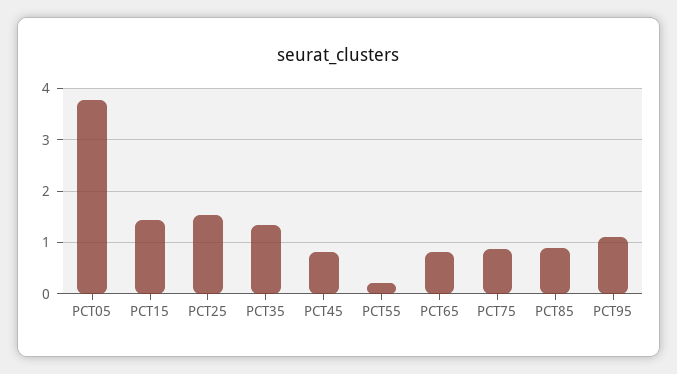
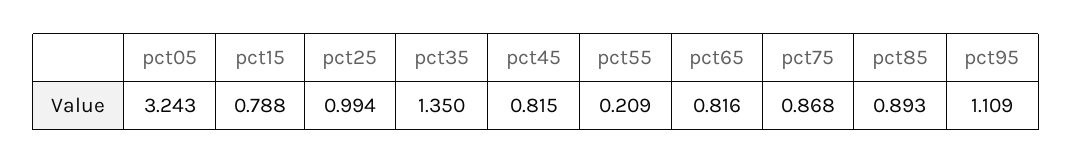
  {
-   "PCT05": 3.8,
+   "PCT05": 3.243,
-   "PCT15": 1.4,
+   "PCT15": 0.788,
-   "PCT25": 1.6,
+   "PCT25": 0.994,
    "PCT35": 1.35,
    "PCT45": 0.815,
    "PCT55": 0.209,
    "PCT65": 0.816,
    "PCT75": 0.868,
    "PCT85": 0.893,
    "PCT95": 1.109
  }

